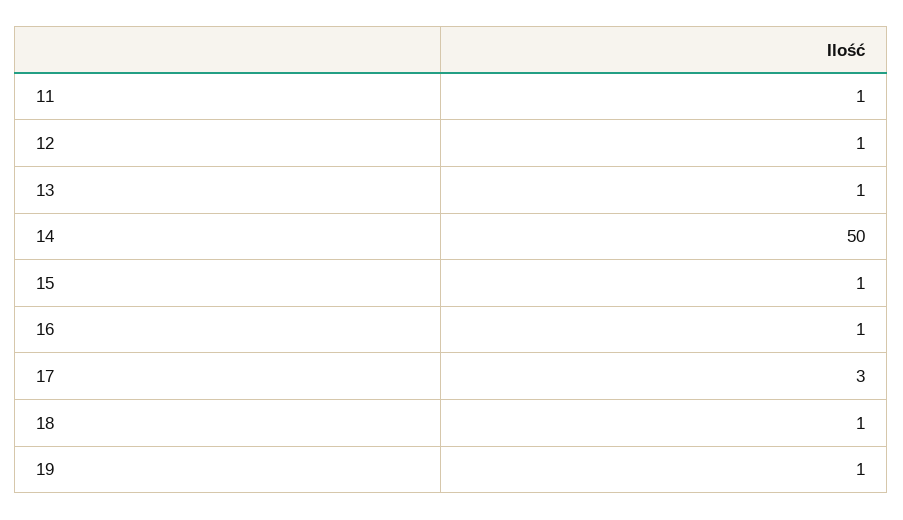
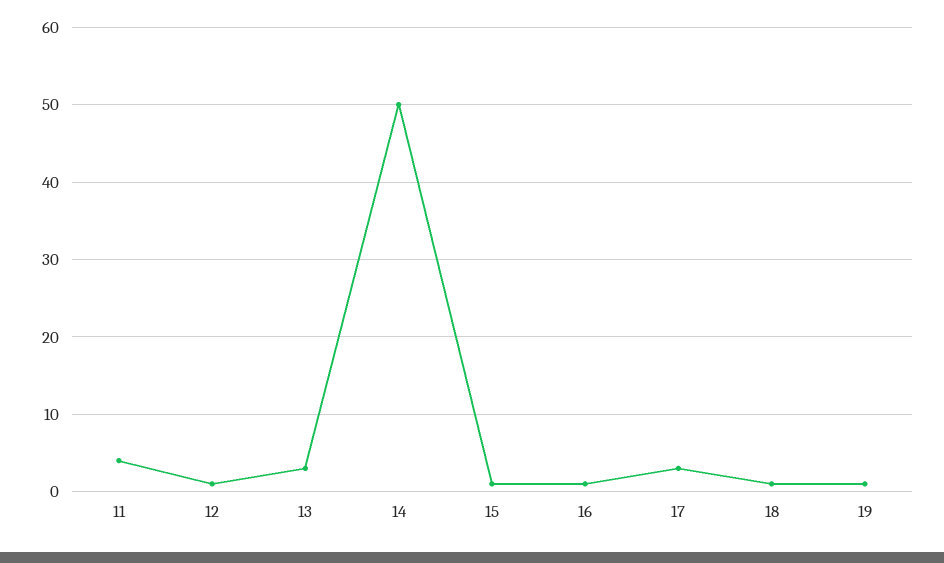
  {
-   "11": 1,
+   "11": 4,
    "12": 1,
-   "13": 1,
+   "13": 3,
    "14": 50,
    "15": 1,
    "16": 1,
    "17": 3,
    "18": 1,
    "19": 1
  }

